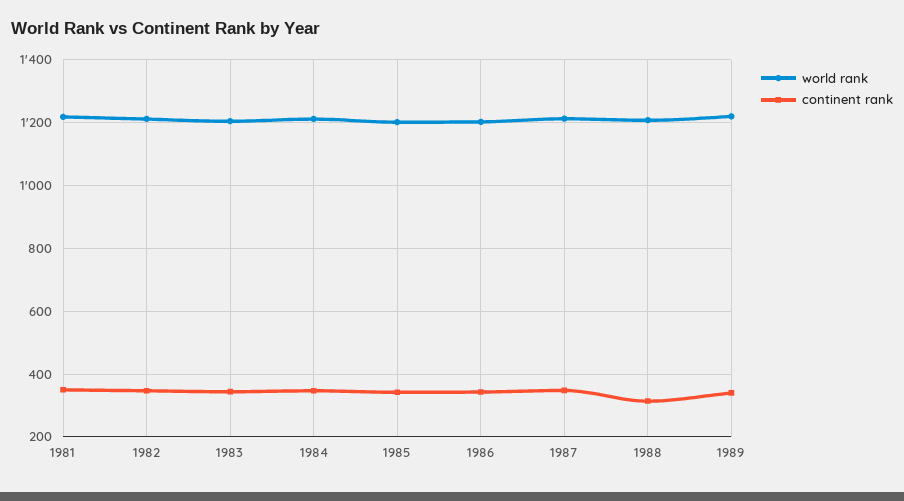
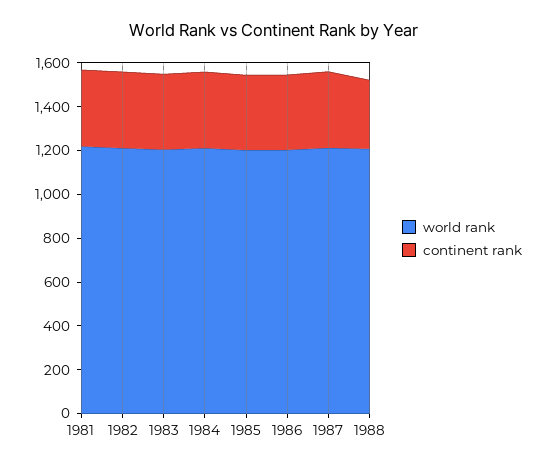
  {
    "world rank": {
      "1981": 1220,
      "1982": 1220,
      "1983": 1200,
      "1984": 1220,
      "1985": 1200,
      "1986": 1200,
      "1987": 1220,
-     "1988": 1200,
+     "1988": 1200
-     "1989": 1220
    },
    "continent rank": {
      "1981": 360,
      "1982": 340,
      "1983": 340,
      "1984": 340,
      "1985": 340,
      "1986": 340,
      "1987": 340,
-     "1988": 320,
+     "1988": 320
-     "1989": 340
    }
  }

